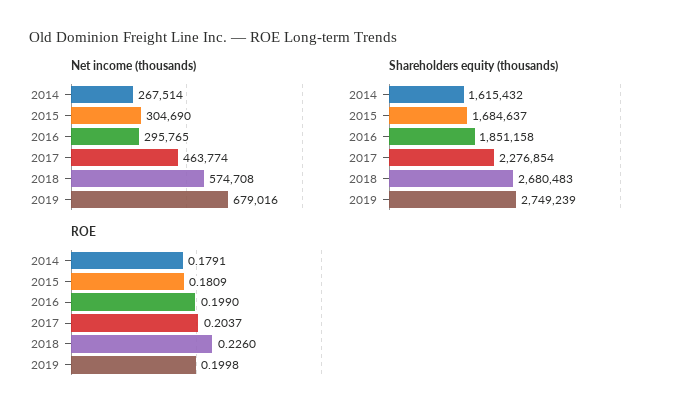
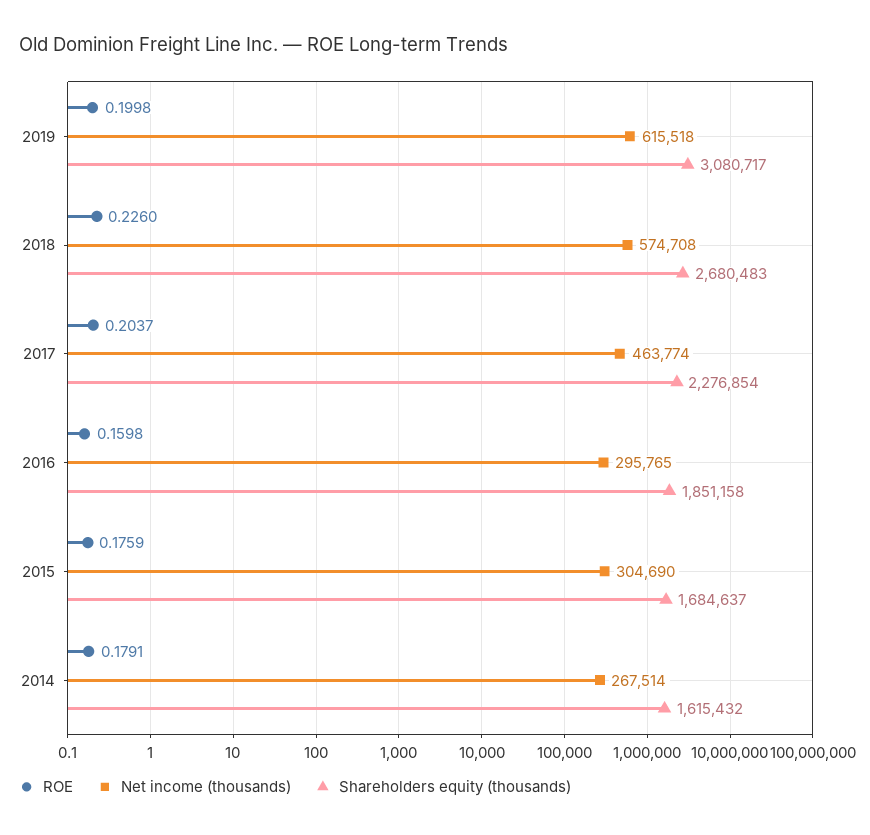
  {
    "Net income (thousands)": {
      "2014": 267514,
      "2015": 304690,
      "2016": 295765,
      "2017": 463774,
      "2018": 574708,
-     "2019": 679016
+     "2019": 615518
    },
    "Shareholders equity (thousands)": {
      "2014": 1615432,
      "2015": 1684637,
      "2016": 1851158,
      "2017": 2276854,
      "2018": 2680483,
-     "2019": 2749239
+     "2019": 3080717
    },
    "ROE": {
      "2014": 0.1791,
-     "2015": 0.1809,
+     "2015": 0.1759,
-     "2016": 0.199,
+     "2016": 0.1598,
      "2017": 0.2037,
      "2018": 0.226,
      "2019": 0.1998
    }
  }

